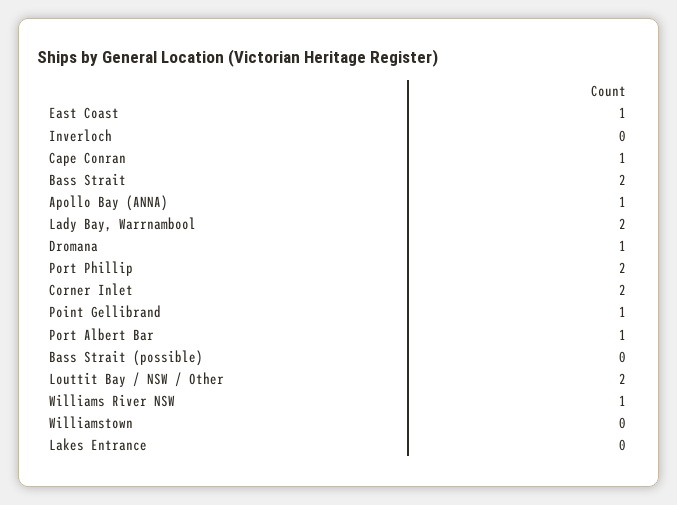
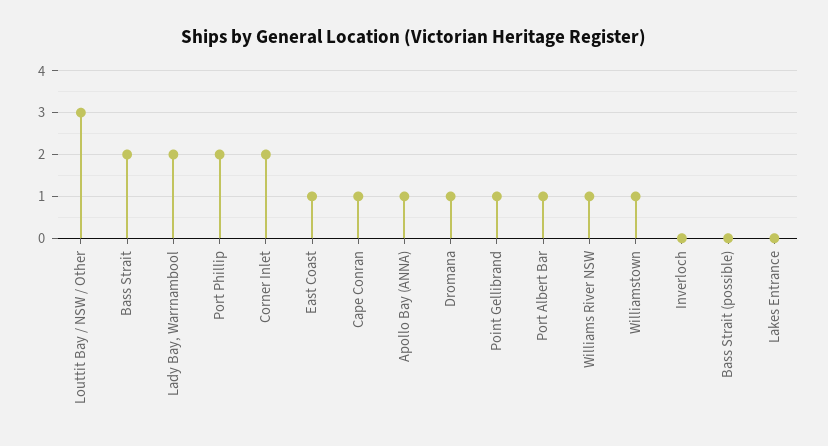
  {
    "East Coast": 1,
    "Inverloch": 0,
    "Cape Conran": 1,
    "Bass Strait": 2,
    "Apollo Bay (ANNA)": 1,
    "Lady Bay, Warrnambool": 2,
    "Dromana": 1,
    "Port Phillip": 2,
    "Corner Inlet": 2,
    "Point Gellibrand": 1,
    "Port Albert Bar": 1,
    "Bass Strait (possible)": 0,
-   "Louttit Bay / NSW / Other": 2,
+   "Louttit Bay / NSW / Other": 3,
    "Williams River NSW": 1,
-   "Williamstown": 0,
+   "Williamstown": 1,
    "Lakes Entrance": 0
  }

